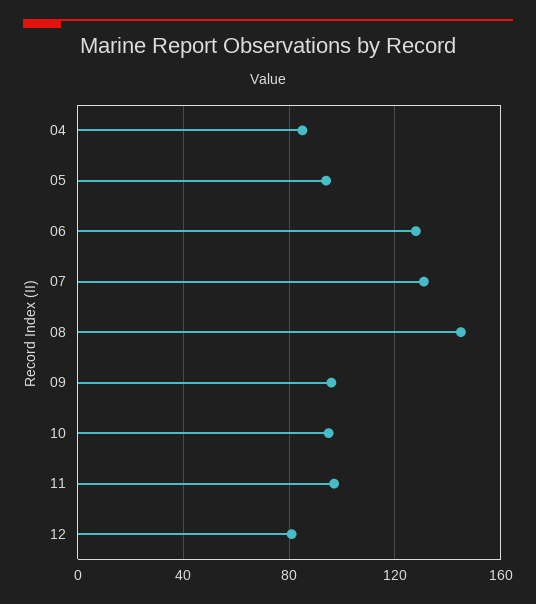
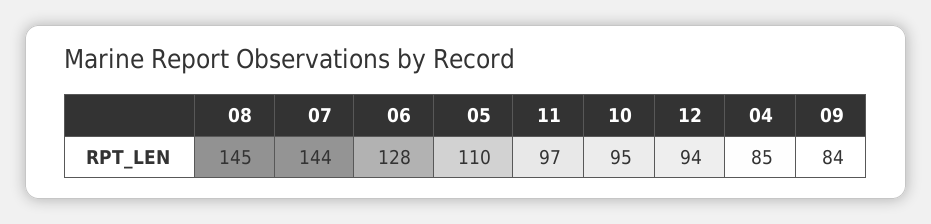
  {
    "04": 85,
-   "05": 95,
+   "05": 110,
    "06": 128,
-   "07": 130,
+   "07": 144,
    "08": 145,
-   "09": 95,
+   "09": 84,
    "10": 95,
    "11": 97,
-   "12": 80
+   "12": 94
  }

